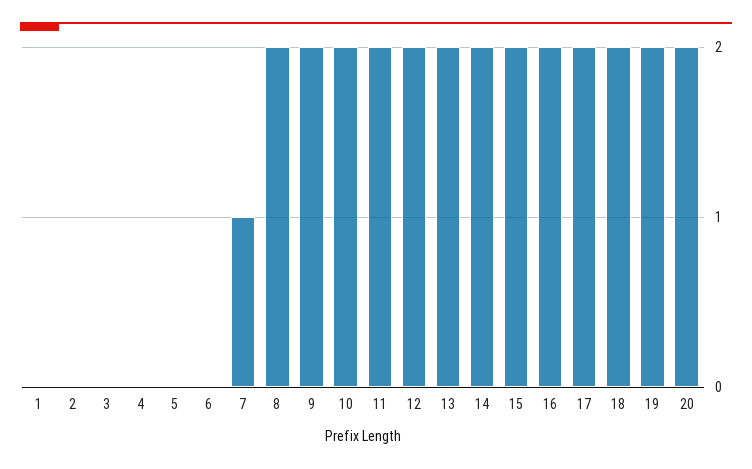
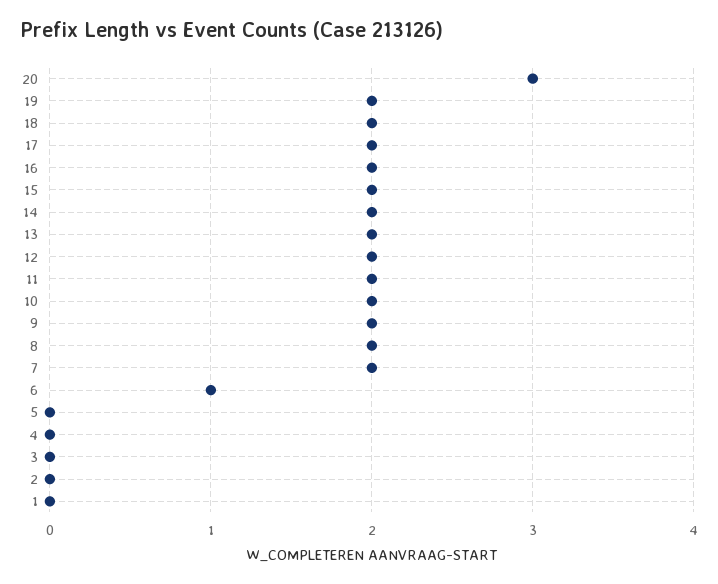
  {
    "1": 0,
    "2": 0,
    "3": 0,
    "4": 0,
    "5": 0,
-   "6": 0,
+   "6": 1,
-   "7": 1,
+   "7": 2,
    "8": 2,
    "9": 2,
    "10": 2,
    "11": 2,
    "12": 2,
    "13": 2,
    "14": 2,
    "15": 2,
    "16": 2,
    "17": 2,
    "18": 2,
    "19": 2,
-   "20": 2
+   "20": 3
  }

